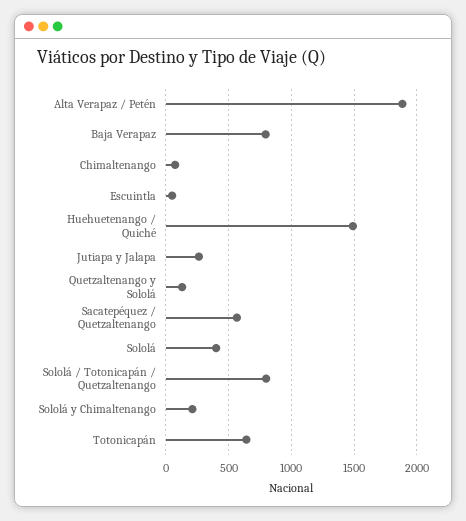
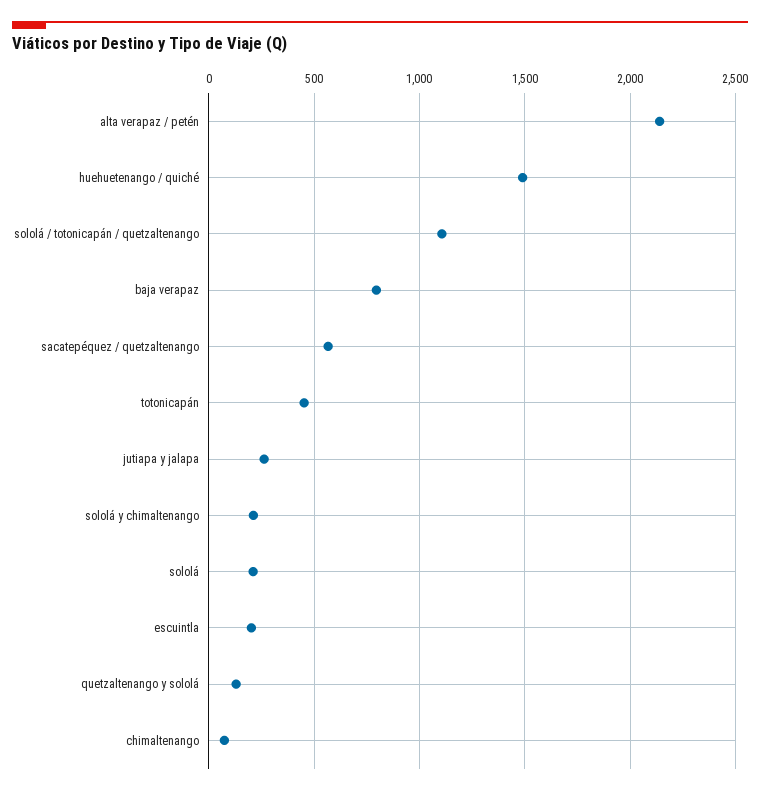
  {
-   "Alta Verapaz / Petén": 1900,
+   "Alta Verapaz / Petén": 2150,
    "Baja Verapaz": 800,
    "Chimaltenango": 50,
-   "Escuintla": 50,
+   "Escuintla": 200,
    "Huehuetenango / Quiché": 1500,
    "Jutiapa y Jalapa": 250,
    "Quetzaltenango y Sololá": 150,
    "Sacatepéquez / Quetzaltenango": 550,
-   "Sololá": 400,
+   "Sololá": 200,
-   "Sololá / Totonicapán / Quetzaltenango": 800,
+   "Sololá / Totonicapán / Quetzaltenango": 1100,
    "Sololá y Chimaltenango": 200,
-   "Totonicapán": 650
+   "Totonicapán": 450
  }

